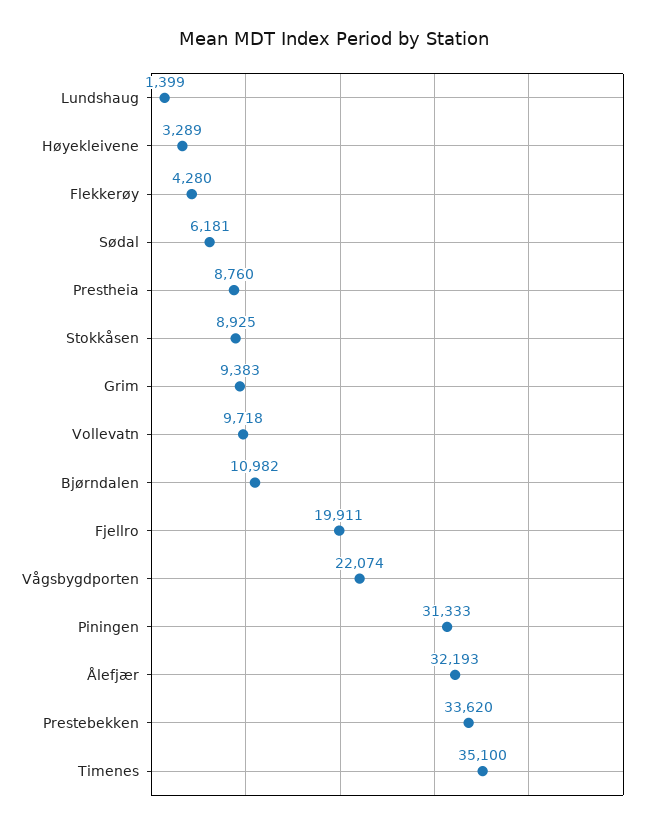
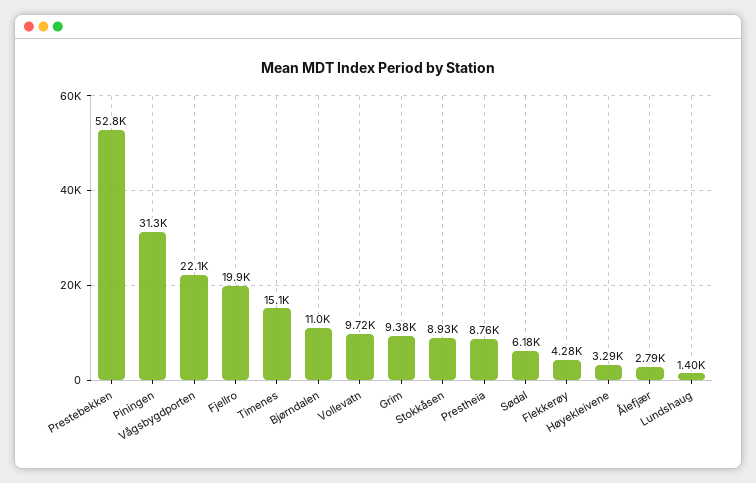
  {
    "Lundshaug": 1399,
    "Høyekleivene": 3289,
    "Flekkerøy": 4280,
    "Sødal": 6181,
    "Prestheia": 8760,
    "Stokkåsen": 8925,
    "Grim": 9383,
    "Vollevatn": 9718,
    "Bjørndalen": 10982,
    "Fjellro": 19911,
    "Vågsbygdporten": 22074,
    "Piningen": 31333,
-   "Ålefjær": 32193,
+   "Ålefjær": 2790,
-   "Prestebekken": 33620,
+   "Prestebekken": 52800,
-   "Timenes": 35100
+   "Timenes": 15100
  }

